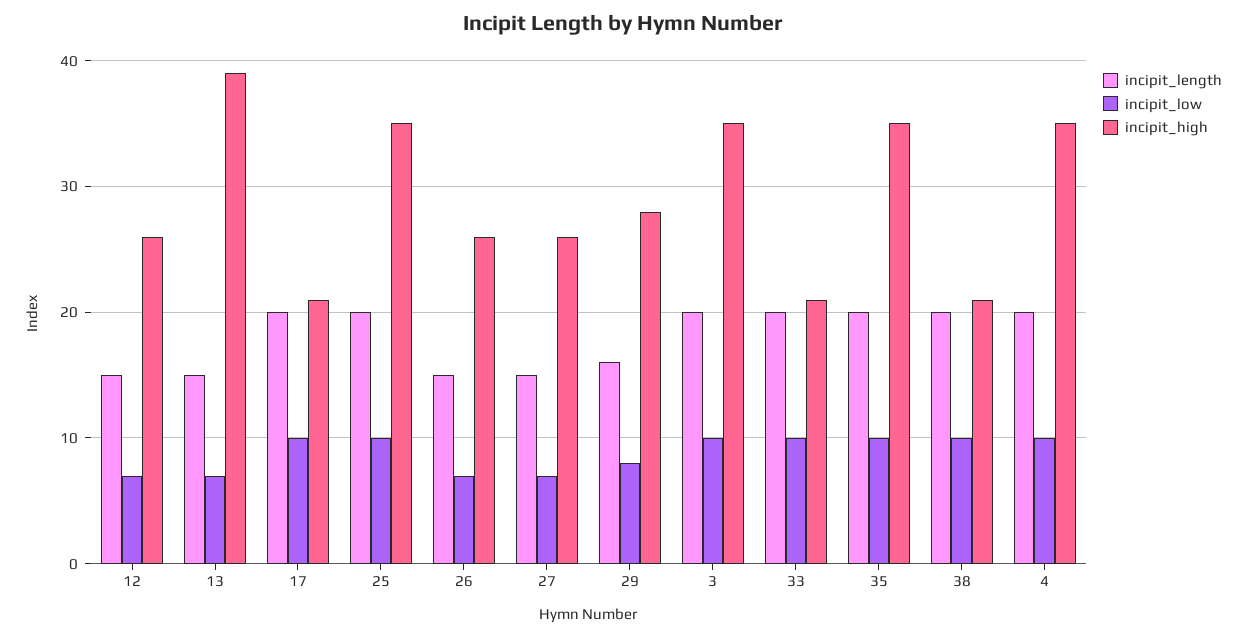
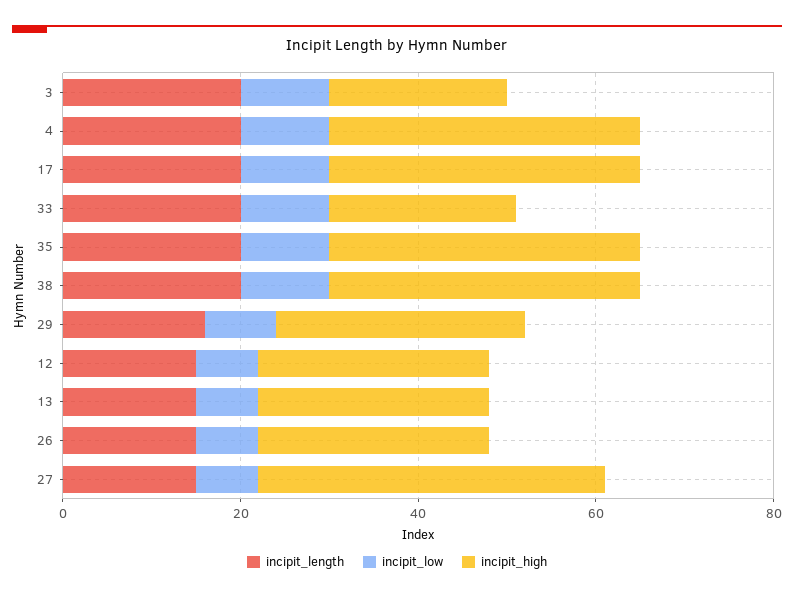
  {
    "incipit_length": {
      "12": 15,
      "13": 15,
      "17": 20,
-     "25": 20,
      "26": 15,
      "27": 15,
      "29": 16,
      "3": 20,
      "33": 20,
      "35": 20,
      "38": 20,
      "4": 20
    },
    "incipit_low": {
      "12": 7,
      "13": 7,
      "17": 10,
-     "25": 10,
      "26": 7,
      "27": 7,
      "29": 8,
      "3": 10,
      "33": 10,
      "35": 10,
      "38": 10,
      "4": 10
    },
    "incipit_high": {
      "12": 26,
-     "13": 39,
+     "13": 25,
-     "17": 21,
+     "17": 35,
-     "25": 35,
      "26": 26,
-     "27": 26,
+     "27": 40,
      "29": 28,
-     "3": 35,
+     "3": 20,
      "33": 21,
      "35": 35,
-     "38": 21,
+     "38": 35,
      "4": 35
    }
  }

